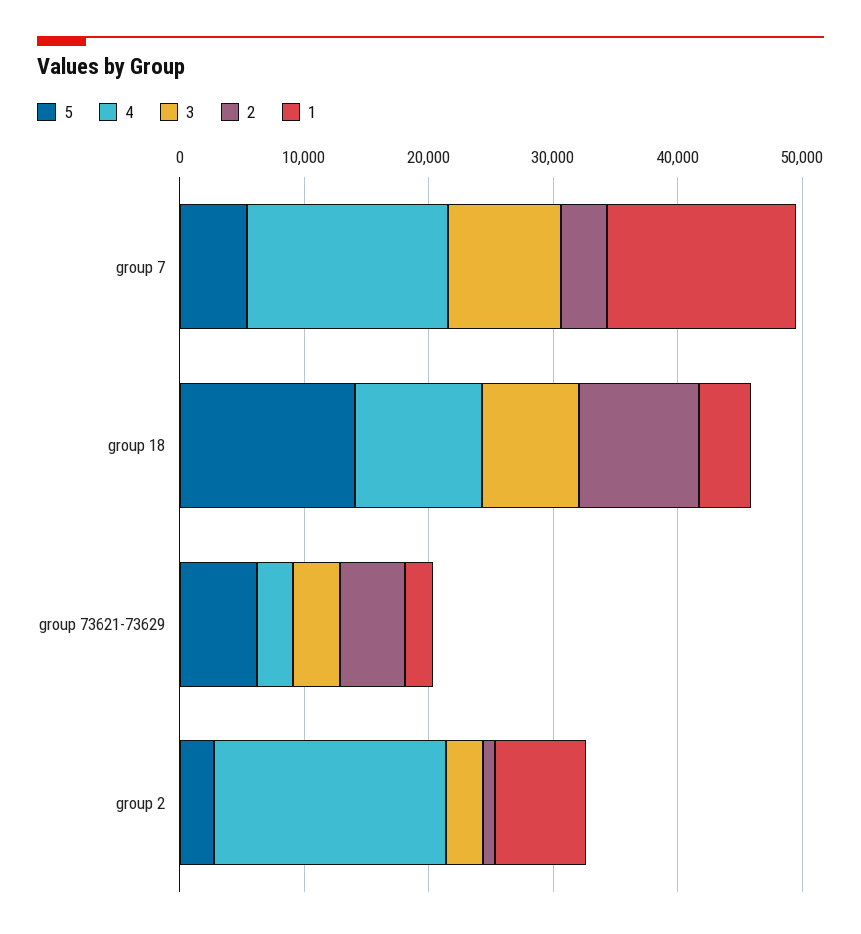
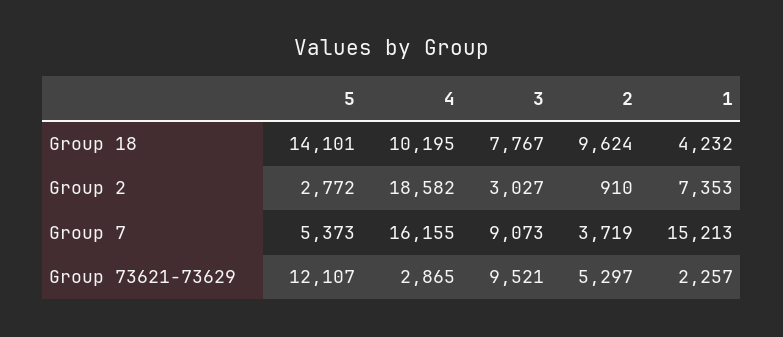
  {
    "5": {
      "group 7": 5373,
      "group 18": 14101,
-     "group 73621-73629": 6000,
+     "group 73621-73629": 12107,
      "group 2": 2772
    },
    "4": {
      "group 7": 16155,
      "group 18": 10195,
      "group 73621-73629": 2865,
      "group 2": 18582
    },
    "3": {
      "group 7": 9073,
      "group 18": 7767,
-     "group 73621-73629": 4000,
+     "group 73621-73629": 9521,
      "group 2": 3027
    },
    "2": {
      "group 7": 3719,
      "group 18": 9624,
      "group 73621-73629": 5297,
      "group 2": 910
    },
    "1": {
      "group 7": 15213,
      "group 18": 4232,
      "group 73621-73629": 2257,
      "group 2": 7353
    }
  }

